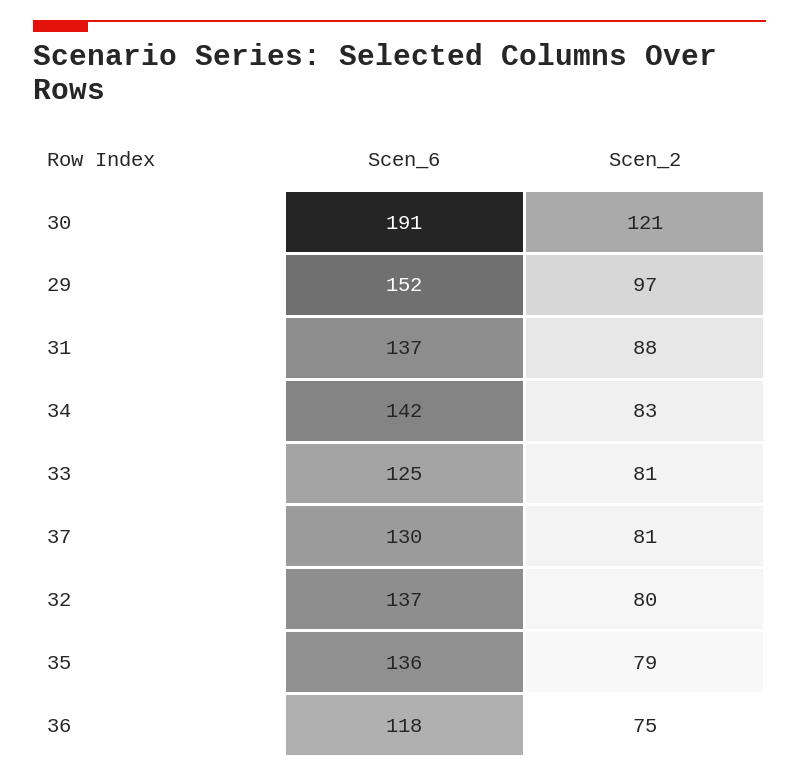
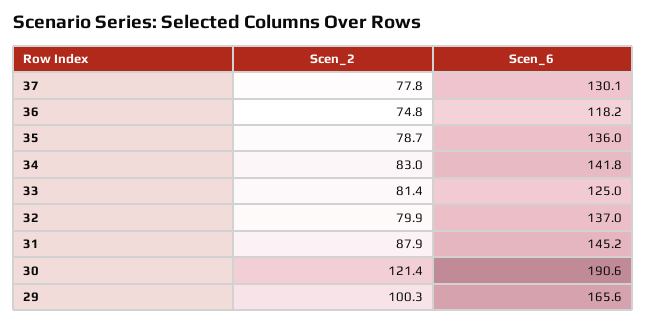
  {
    "Scen_6": {
      "30": 190.6,
-     "29": 152,
+     "29": 165.6,
-     "31": 137,
+     "31": 145.2,
      "34": 141.8,
      "33": 125,
      "37": 130.1,
      "32": 137,
      "35": 136,
      "36": 118.2
    },
    "Scen_2": {
      "30": 121.4,
-     "29": 97,
+     "29": 100.3,
      "31": 87.9,
      "34": 83,
      "33": 81.4,
-     "37": 81,
+     "37": 77.8,
      "32": 79.9,
      "35": 78.7,
      "36": 74.8
    }
  }

